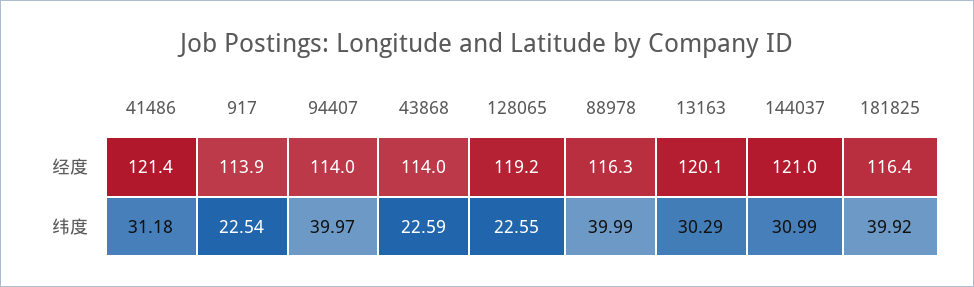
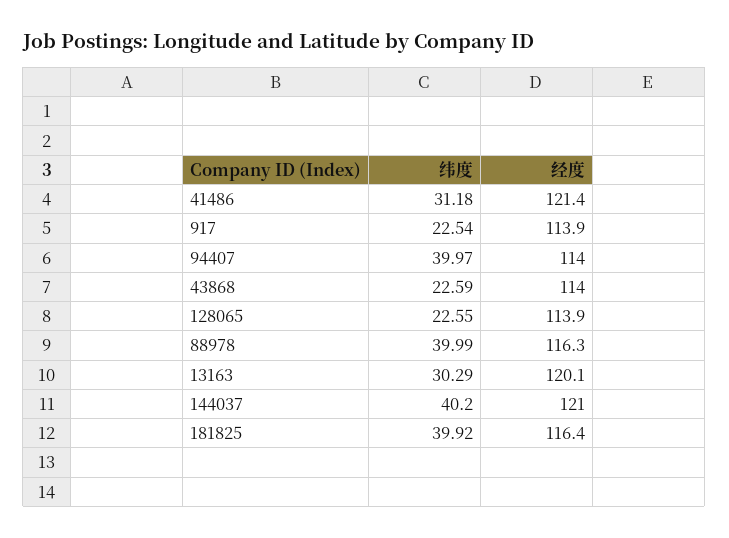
  {
    "41486": {
      "经度": 121.4,
      "纬度": 31.18
    },
    "917": {
      "经度": 113.9,
      "纬度": 22.54
    },
    "94407": {
      "经度": 114,
      "纬度": 39.97
    },
    "43868": {
      "经度": 114,
      "纬度": 22.59
    },
    "128065": {
-     "经度": 119.2,
+     "经度": 113.9,
      "纬度": 22.55
    },
    "88978": {
      "经度": 116.3,
      "纬度": 39.99
    },
    "13163": {
      "经度": 120.1,
      "纬度": 30.29
    },
    "144037": {
      "经度": 121,
-     "纬度": 30.99
+     "纬度": 40.2
    },
    "181825": {
      "经度": 116.4,
      "纬度": 39.92
    }
  }

